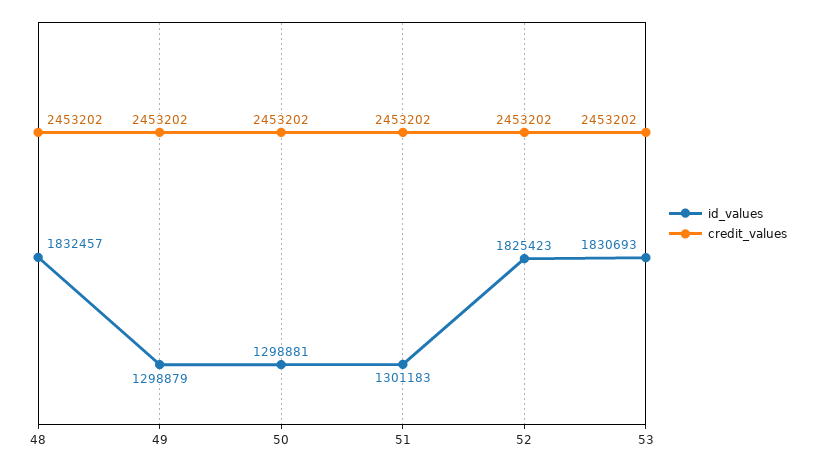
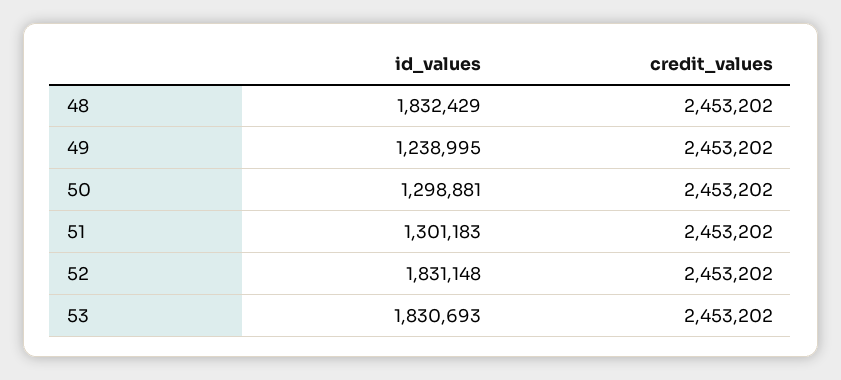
  {
    "id_values": {
-     "48": 1832457,
+     "48": 1832429,
-     "49": 1298879,
+     "49": 1238995,
      "50": 1298881,
      "51": 1301183,
-     "52": 1825423,
+     "52": 1831148,
      "53": 1830693
    },
    "credit_values": {
      "48": 2453202,
      "49": 2453202,
      "50": 2453202,
      "51": 2453202,
      "52": 2453202,
      "53": 2453202
    }
  }

